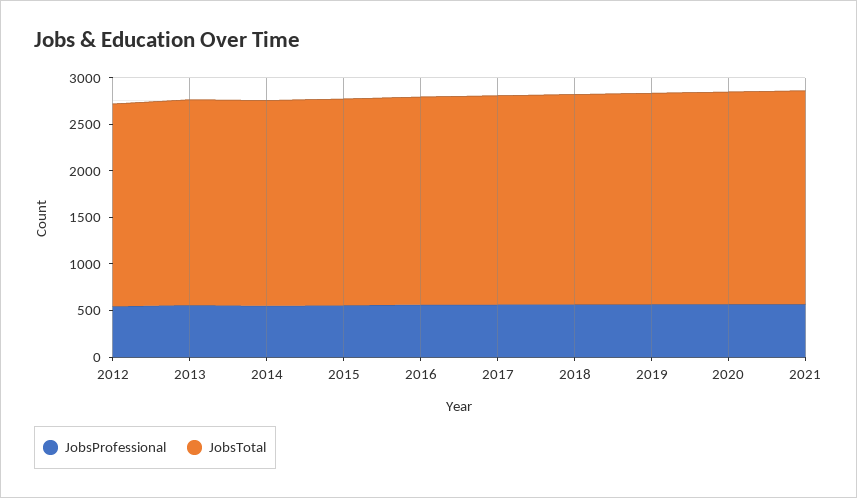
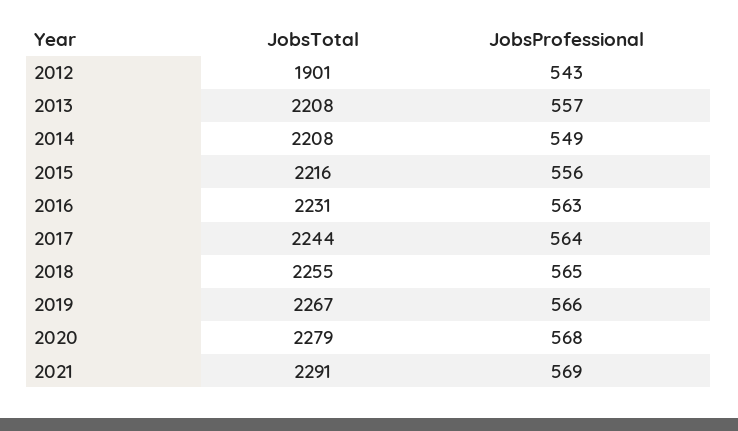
  {
    "JobsProfessional": {
      "2012": 543,
      "2013": 557,
      "2014": 549,
      "2015": 556,
      "2016": 563,
      "2017": 564,
      "2018": 565,
      "2019": 566,
      "2020": 568,
      "2021": 569
    },
    "JobsTotal": {
-     "2012": 2200,
+     "2012": 1901,
      "2013": 2208,
      "2014": 2208,
      "2015": 2216,
      "2016": 2231,
      "2017": 2244,
      "2018": 2255,
      "2019": 2267,
      "2020": 2279,
      "2021": 2291
    }
  }

